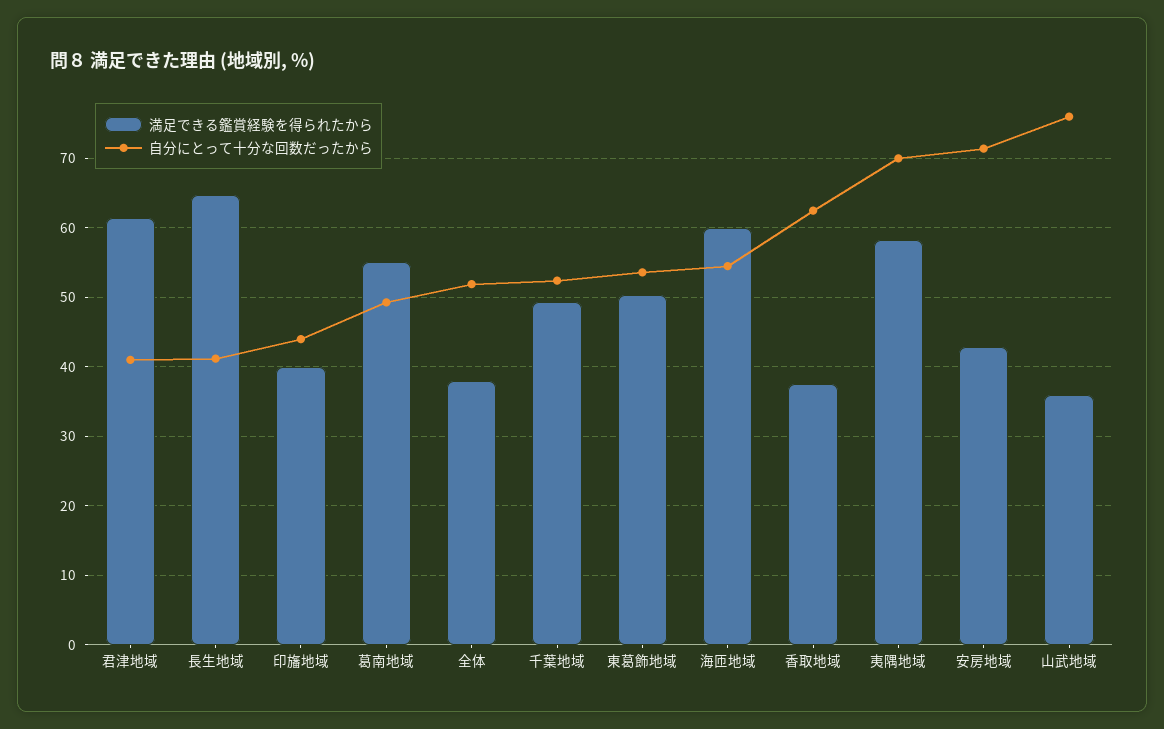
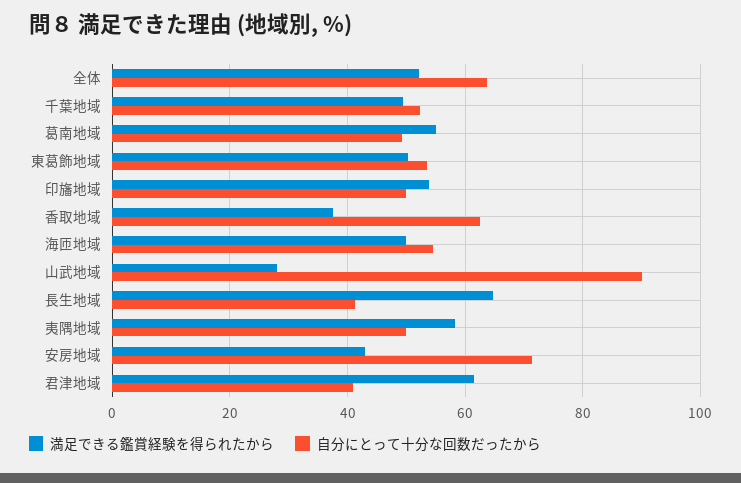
  {
    "満足できる鑑賞経験を得られたから": {
      "君津地域": 62,
      "長生地域": 65,
-     "印旛地域": 40,
+     "印旛地域": 54,
      "葛南地域": 55,
-     "全体": 38,
+     "全体": 52,
      "千葉地域": 49,
      "東葛飾地域": 50,
-     "海匝地域": 60,
+     "海匝地域": 50,
      "香取地域": 38,
      "夷隅地域": 58,
      "安房地域": 43,
-     "山武地域": 36
+     "山武地域": 28
    },
    "自分にとって十分な回数だったから": {
      "君津地域": 41,
      "長生地域": 41,
-     "印旛地域": 44,
+     "印旛地域": 50,
      "葛南地域": 49,
-     "全体": 52,
+     "全体": 64,
      "千葉地域": 52,
      "東葛飾地域": 54,
      "海匝地域": 55,
      "香取地域": 63,
-     "夷隅地域": 70,
+     "夷隅地域": 50,
      "安房地域": 71,
-     "山武地域": 76
+     "山武地域": 90
    }
  }

